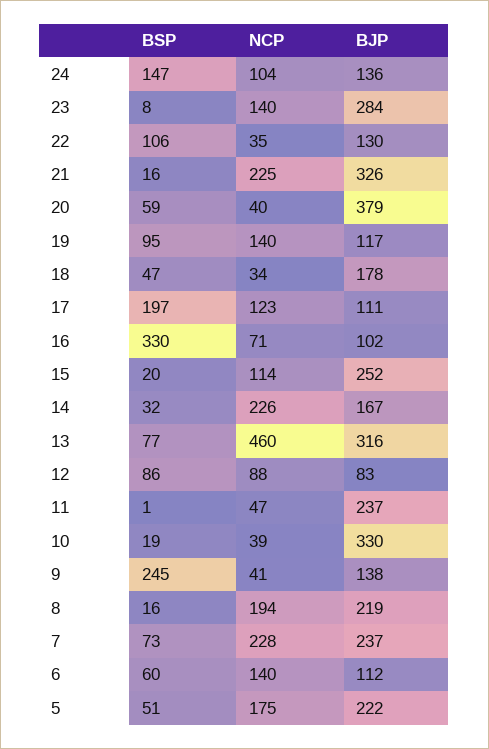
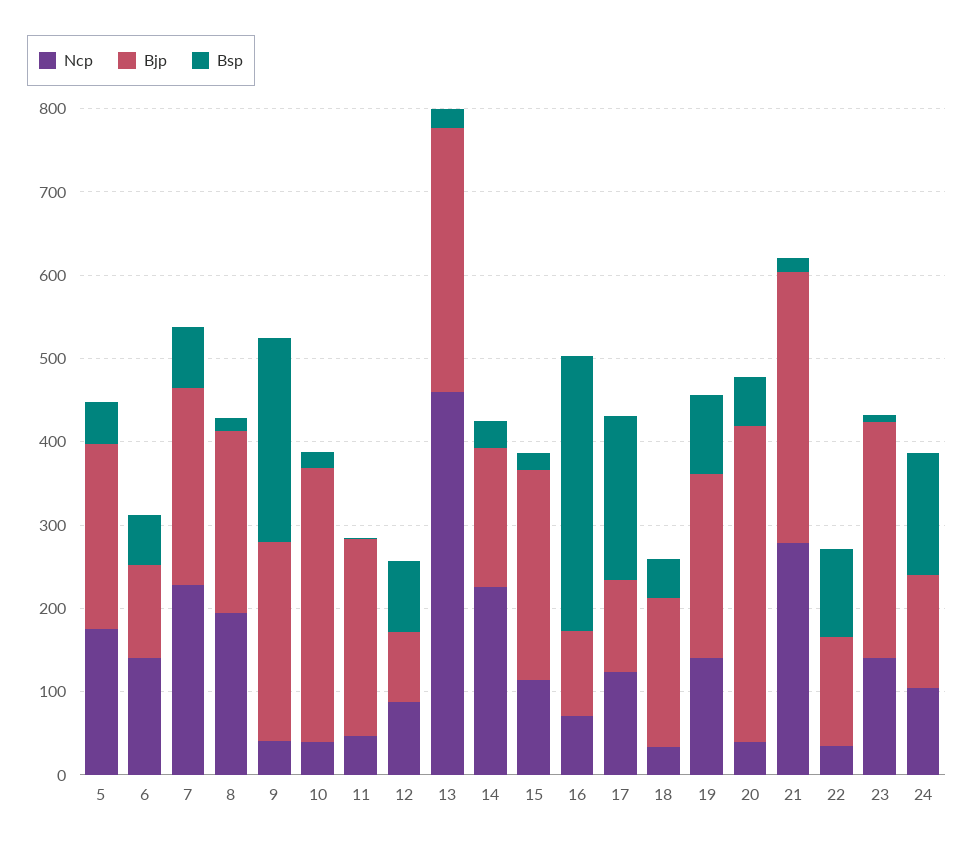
  {
    "BSP": {
      "24": 147,
      "23": 8,
      "22": 106,
      "21": 16,
      "20": 59,
      "19": 95,
      "18": 47,
      "17": 197,
      "16": 330,
      "15": 20,
      "14": 32,
-     "13": 77,
+     "13": 20,
      "12": 86,
      "11": 1,
      "10": 19,
      "9": 245,
      "8": 16,
      "7": 73,
      "6": 60,
      "5": 51
    },
    "NCP": {
      "24": 104,
      "23": 140,
      "22": 35,
-     "21": 225,
+     "21": 280,
      "20": 40,
      "19": 140,
      "18": 34,
      "17": 123,
      "16": 71,
      "15": 114,
      "14": 226,
      "13": 460,
      "12": 88,
      "11": 47,
      "10": 39,
      "9": 41,
      "8": 194,
      "7": 228,
      "6": 140,
      "5": 175
    },
    "BJP": {
      "24": 136,
      "23": 284,
      "22": 130,
      "21": 326,
      "20": 379,
-     "19": 117,
+     "19": 220,
      "18": 178,
      "17": 111,
      "16": 102,
      "15": 252,
      "14": 167,
      "13": 316,
      "12": 83,
      "11": 237,
      "10": 330,
-     "9": 138,
+     "9": 240,
      "8": 219,
      "7": 237,
      "6": 112,
      "5": 222
    }
  }

